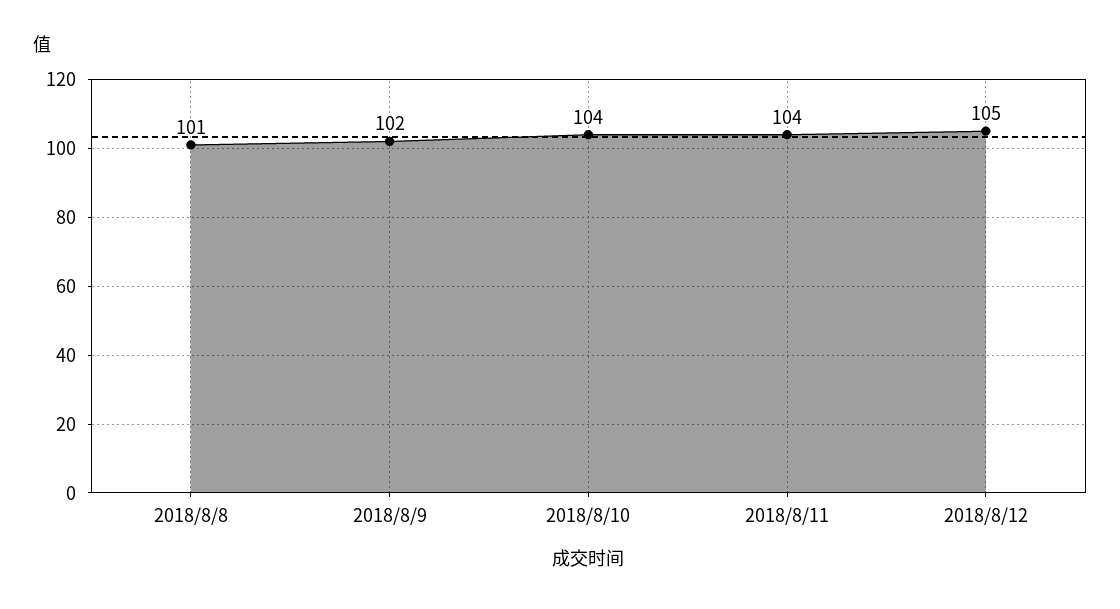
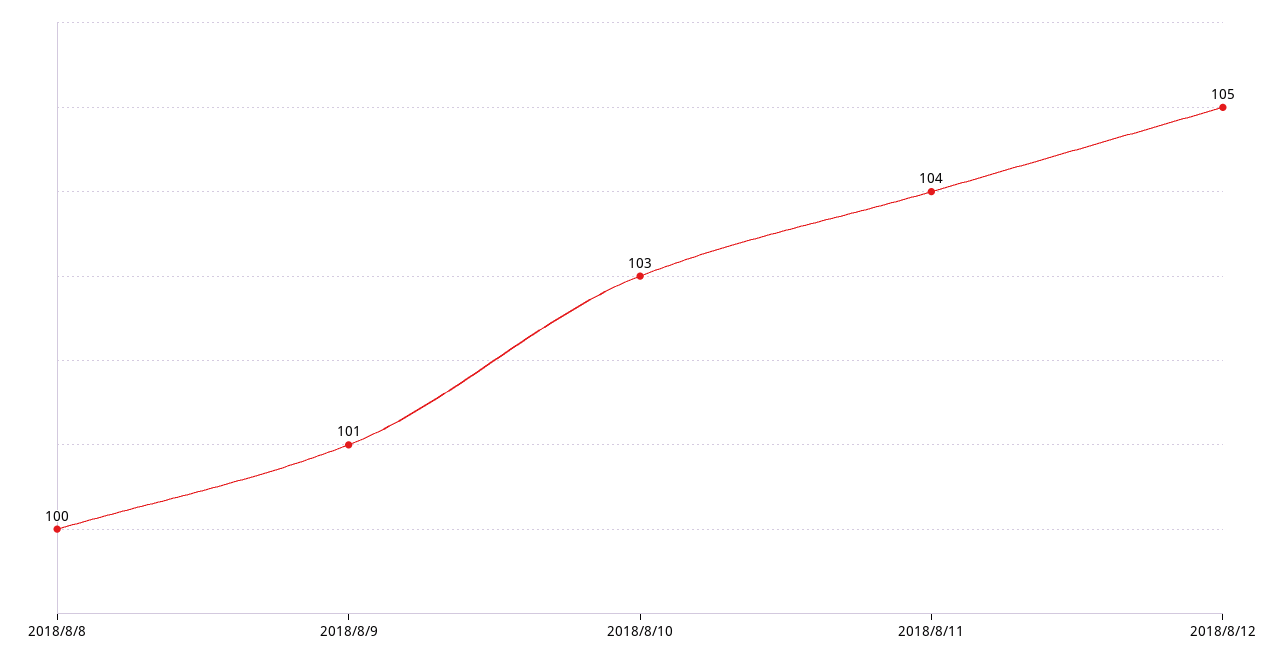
  {
-   "2018/8/8": 101,
+   "2018/8/8": 100,
-   "2018/8/9": 102,
+   "2018/8/9": 101,
-   "2018/8/10": 104,
+   "2018/8/10": 103,
    "2018/8/11": 104,
    "2018/8/12": 105
  }

